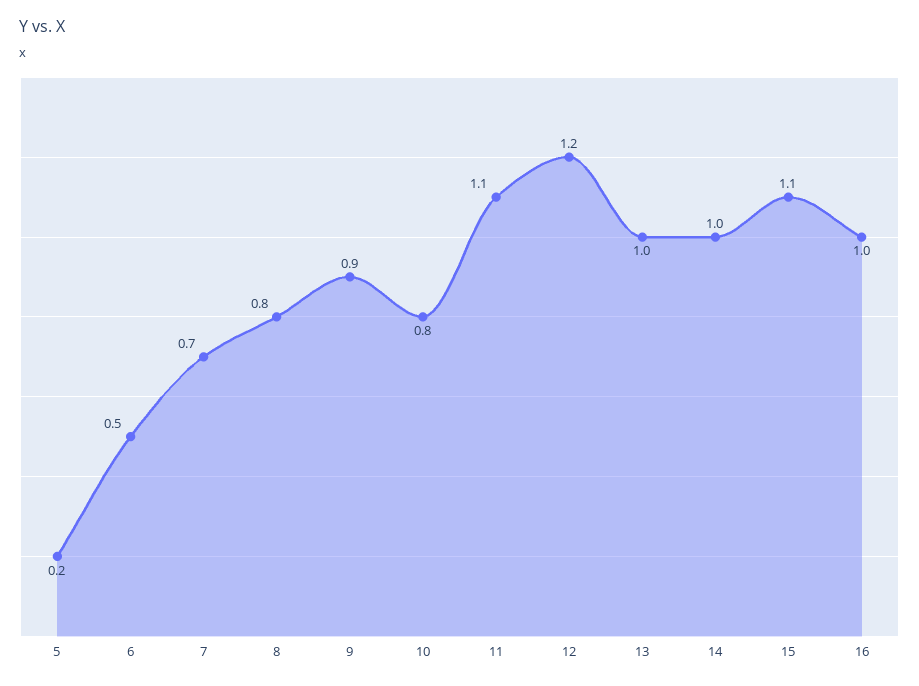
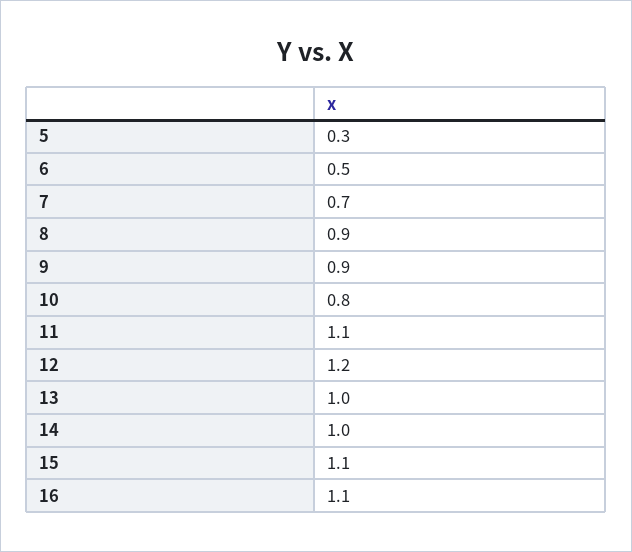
  {
-   "5": 0.2,
+   "5": 0.3,
    "6": 0.5,
    "7": 0.7,
-   "8": 0.8,
+   "8": 0.9,
    "9": 0.9,
    "10": 0.8,
    "11": 1.1,
    "12": 1.2,
    "13": 1,
    "14": 1,
    "15": 1.1,
-   "16": 1
+   "16": 1.1
  }

